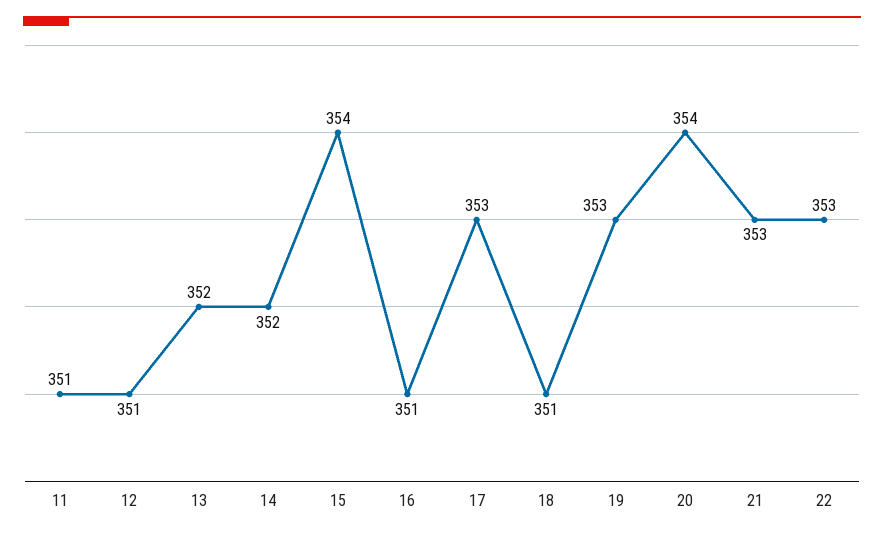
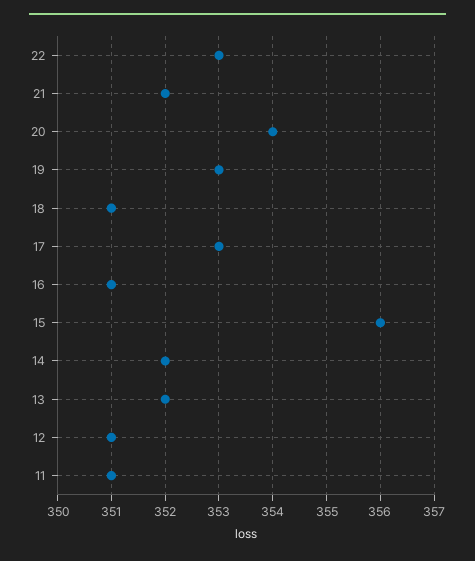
  {
    "11": 351,
    "12": 351,
    "13": 352,
    "14": 352,
-   "15": 354,
+   "15": 356,
    "16": 351,
    "17": 353,
    "18": 351,
    "19": 353,
    "20": 354,
-   "21": 353,
+   "21": 352,
    "22": 353
  }

